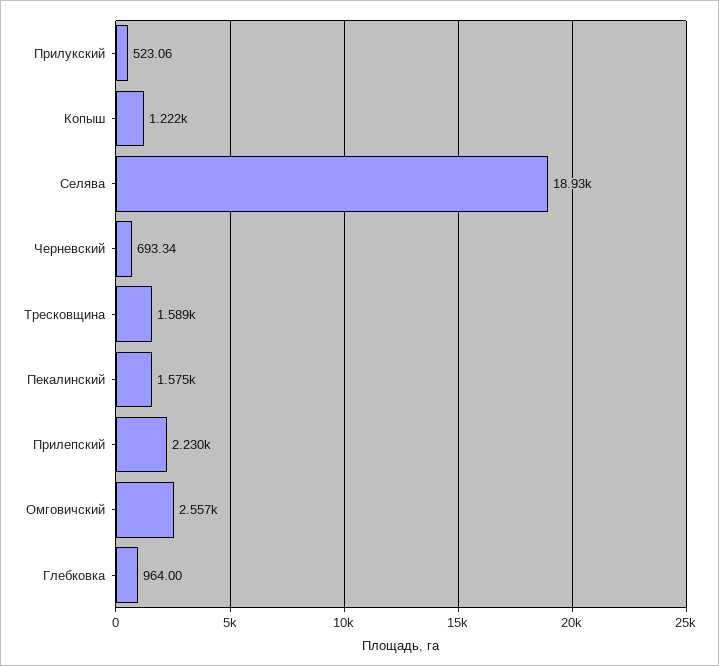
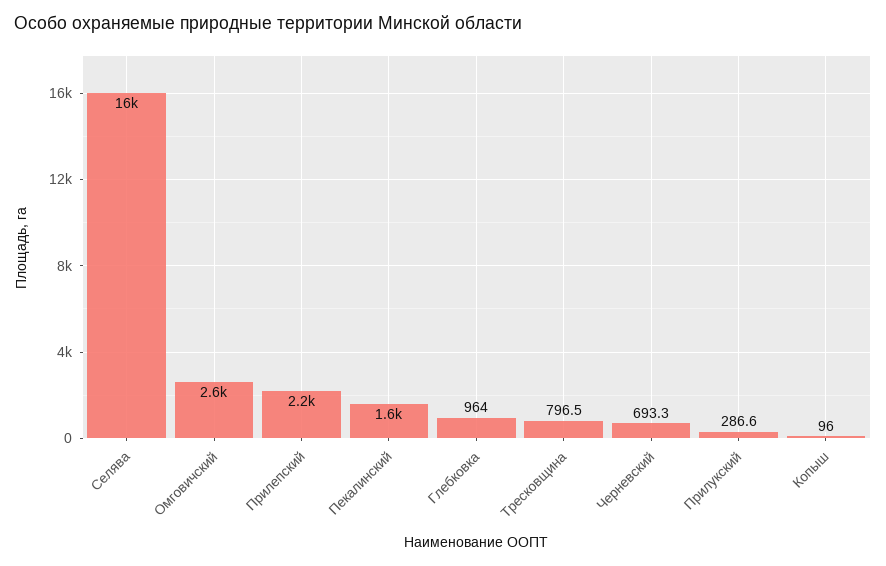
  {
-   "Прилукский": 523.06,
+   "Прилукский": 286.6,
-   "Копыш": 1222,
+   "Копыш": 96,
-   "Селява": 18930,
+   "Селява": 16000,
    "Черневский": 693.34,
-   "Тресковщина": 1589,
+   "Тресковщина": 796.5,
    "Пекалинский": 1575,
    "Прилепский": 2230,
    "Омговичский": 2557,
    "Глебковка": 964
  }

